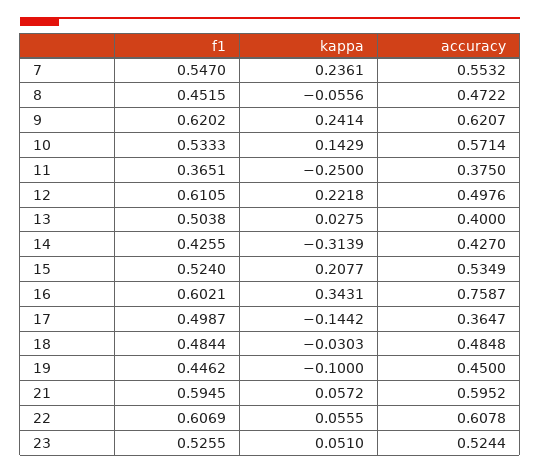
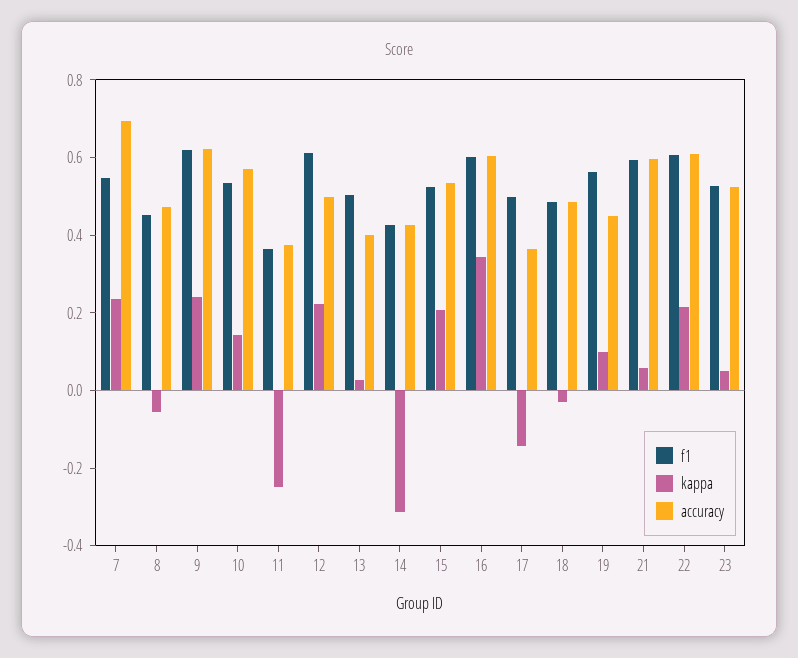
  {
    "f1": {
      "7": 0.547,
      "8": 0.4515,
      "9": 0.6202,
      "10": 0.5333,
      "11": 0.3651,
      "12": 0.6105,
      "13": 0.5038,
      "14": 0.4255,
      "15": 0.524,
      "16": 0.6021,
      "17": 0.4987,
      "18": 0.4844,
-     "19": 0.4462,
+     "19": 0.55,
      "21": 0.5945,
      "22": 0.6069,
      "23": 0.5255
    },
    "kappa": {
      "7": 0.2361,
      "8": -0.0556,
      "9": 0.2414,
      "10": 0.1429,
      "11": -0.25,
      "12": 0.2218,
      "13": 0.0275,
      "14": -0.3139,
      "15": 0.2077,
      "16": 0.3431,
      "17": -0.1442,
      "18": -0.0303,
-     "19": -0.1,
+     "19": 0.1,
      "21": 0.0572,
-     "22": 0.0555,
+     "22": 0.2,
      "23": 0.051
    },
    "accuracy": {
-     "7": 0.5532,
+     "7": 0.7,
      "8": 0.4722,
      "9": 0.6207,
      "10": 0.5714,
      "11": 0.375,
      "12": 0.4976,
      "13": 0.4,
      "14": 0.427,
      "15": 0.5349,
-     "16": 0.7587,
+     "16": 0.6,
      "17": 0.3647,
      "18": 0.4848,
      "19": 0.45,
      "21": 0.5952,
      "22": 0.6078,
      "23": 0.5244
    }
  }

